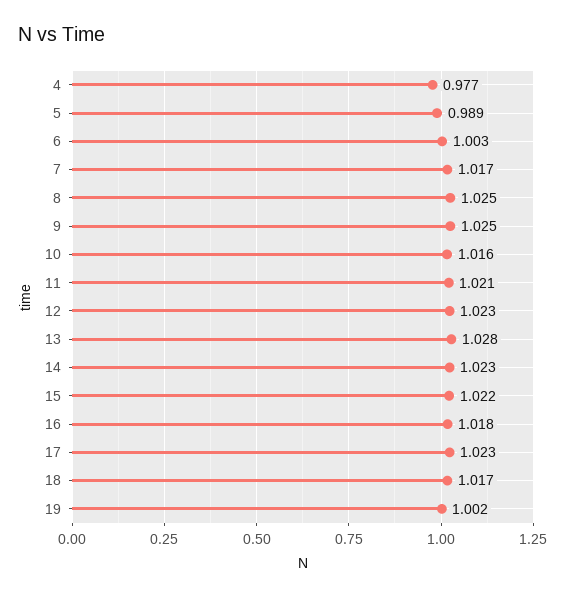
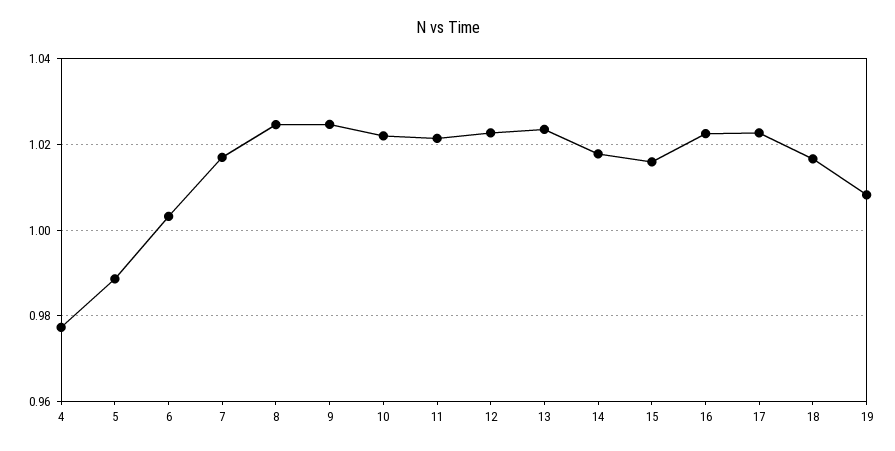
  {
    "4": 0.977,
    "5": 0.989,
    "6": 1.003,
    "7": 1.017,
    "8": 1.025,
    "9": 1.025,
-   "10": 1.016,
+   "10": 1.022,
    "11": 1.021,
    "12": 1.023,
-   "13": 1.028,
+   "13": 1.024,
-   "14": 1.023,
+   "14": 1.018,
-   "15": 1.022,
+   "15": 1.016,
-   "16": 1.018,
+   "16": 1.022,
    "17": 1.023,
    "18": 1.017,
-   "19": 1.002
+   "19": 1.008
  }

